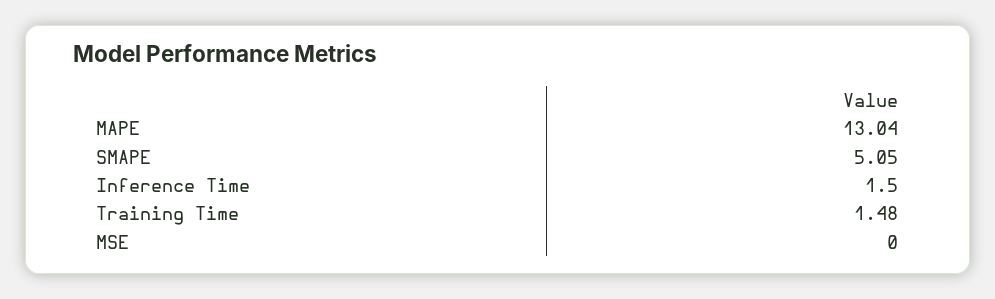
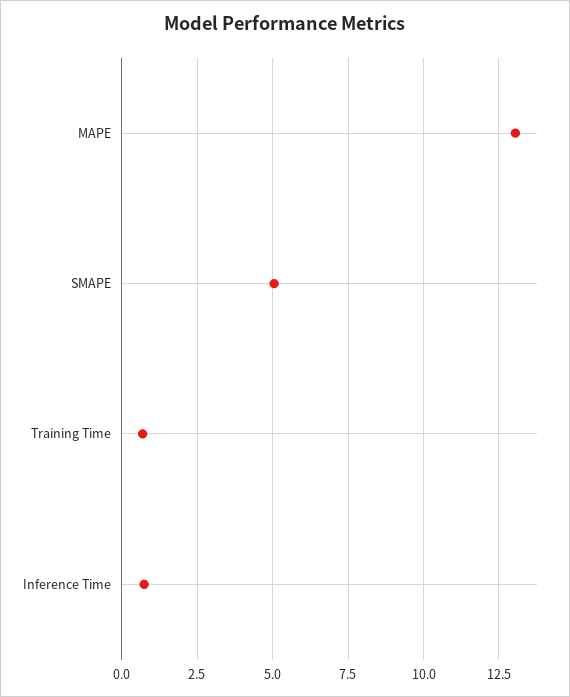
  {
    "MAPE": 13.04,
    "SMAPE": 5.05,
-   "Inference Time": 1.5,
+   "Inference Time": 0.75,
-   "Training Time": 1.48,
+   "Training Time": 0.75
-   "MSE": 0
  }

